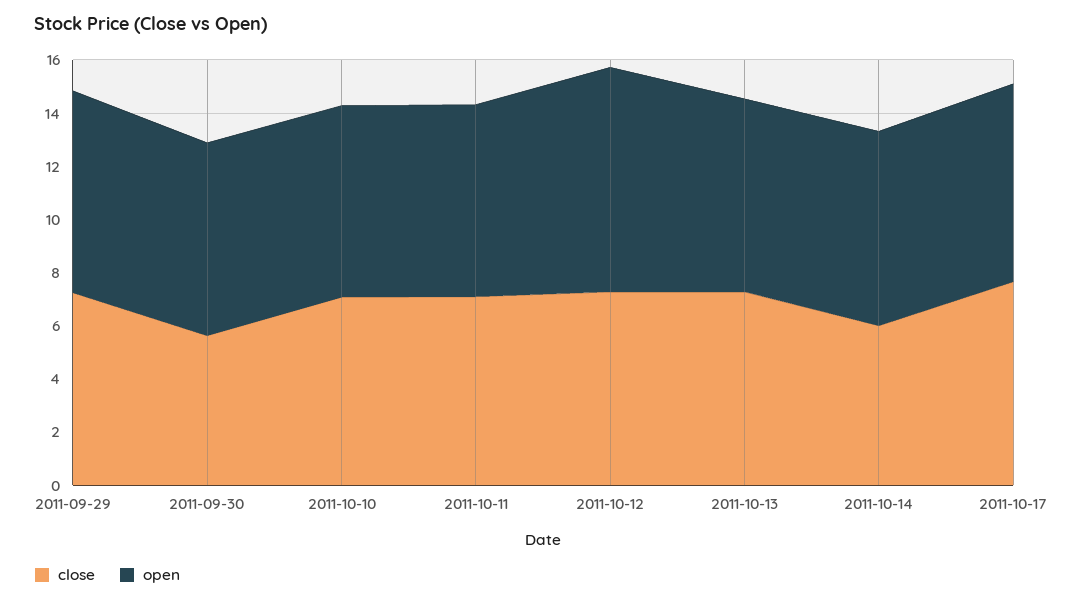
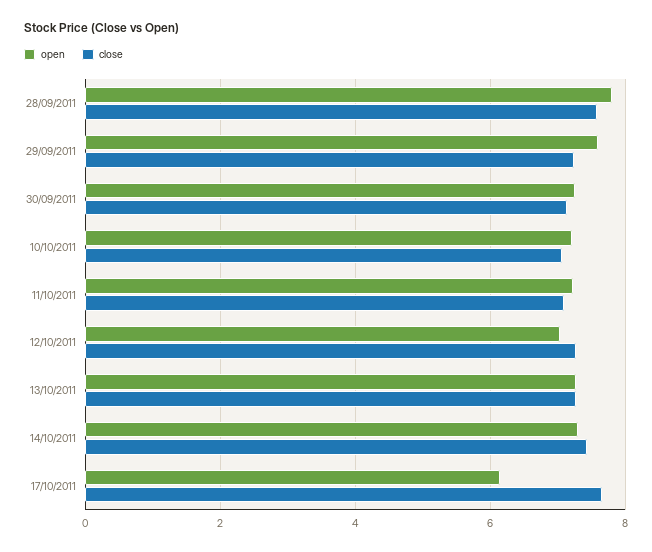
  {
    "close": {
      "2011-09-29": 7.2,
-     "2011-09-30": 5.5,
+     "2011-09-30": 7.2,
      "2011-10-10": 7,
      "2011-10-11": 7,
      "2011-10-12": 7.2,
      "2011-10-13": 7.2,
-     "2011-10-14": 6,
+     "2011-10-14": 7.4,
-     "2011-10-17": 7.6
+     "2011-10-17": 7.6,
+     "28/09/2011": 7.6
    },
    "open": {
      "2011-09-29": 7.6,
      "2011-09-30": 7.2,
      "2011-10-10": 7.2,
      "2011-10-11": 7.2,
-     "2011-10-12": 8.5,
+     "2011-10-12": 7,
      "2011-10-13": 7.2,
      "2011-10-14": 7.4,
-     "2011-10-17": 7.5
+     "2011-10-17": 6.2,
+     "28/09/2011": 7.8
    }
  }

